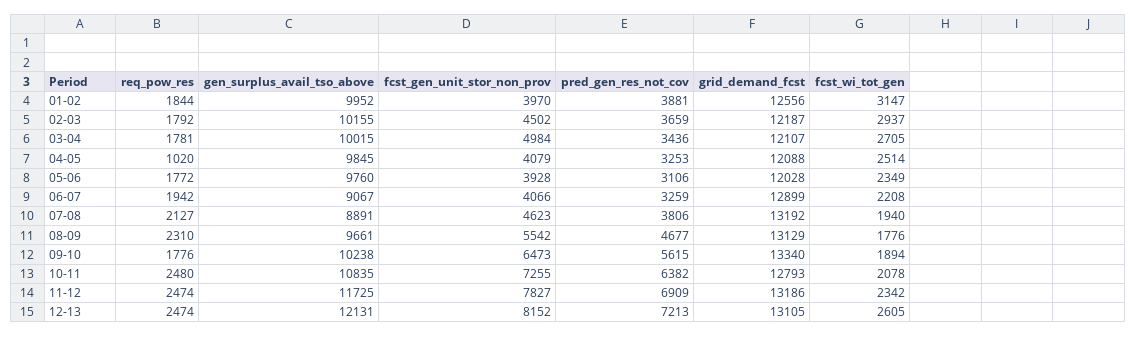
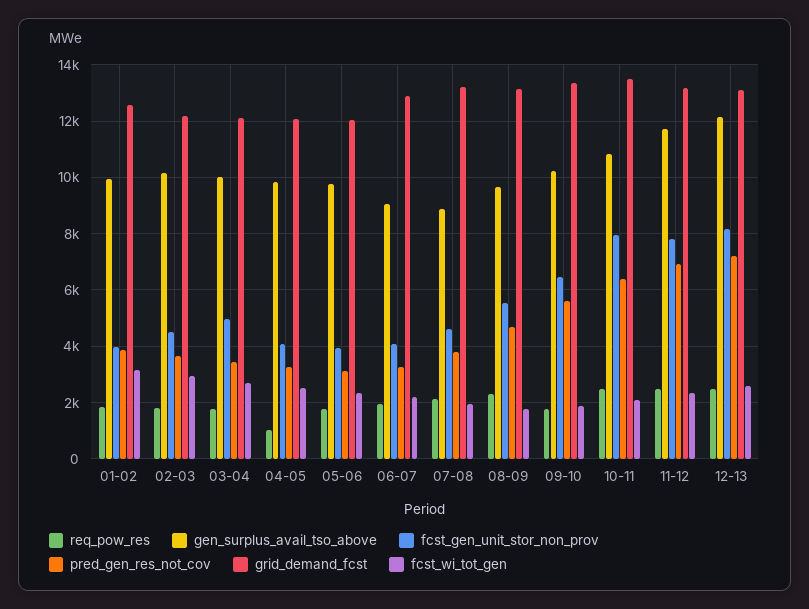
  {
    "req_pow_res": {
      "01-02": 1844,
      "02-03": 1792,
      "03-04": 1781,
      "04-05": 1020,
      "05-06": 1772,
      "06-07": 1942,
      "07-08": 2127,
      "08-09": 2310,
      "09-10": 1776,
      "10-11": 2480,
      "11-12": 2474,
      "12-13": 2474
    },
    "gen_surplus_avail_tso_above": {
      "01-02": 9952,
      "02-03": 10155,
      "03-04": 10015,
      "04-05": 9845,
      "05-06": 9760,
      "06-07": 9067,
      "07-08": 8891,
      "08-09": 9661,
      "09-10": 10238,
      "10-11": 10835,
      "11-12": 11725,
      "12-13": 12131
    },
    "fcst_gen_unit_stor_non_prov": {
      "01-02": 3970,
      "02-03": 4502,
      "03-04": 4984,
      "04-05": 4079,
      "05-06": 3928,
      "06-07": 4066,
      "07-08": 4623,
      "08-09": 5542,
      "09-10": 6473,
-     "10-11": 7255,
+     "10-11": 8000,
      "11-12": 7827,
      "12-13": 8152
    },
    "pred_gen_res_not_cov": {
      "01-02": 3881,
      "02-03": 3659,
      "03-04": 3436,
      "04-05": 3253,
      "05-06": 3106,
      "06-07": 3259,
      "07-08": 3806,
      "08-09": 4677,
      "09-10": 5615,
      "10-11": 6382,
      "11-12": 6909,
      "12-13": 7213
    },
    "grid_demand_fcst": {
      "01-02": 12556,
      "02-03": 12187,
      "03-04": 12107,
      "04-05": 12088,
      "05-06": 12028,
      "06-07": 12899,
      "07-08": 13192,
      "08-09": 13129,
      "09-10": 13340,
-     "10-11": 12793,
+     "10-11": 13500,
      "11-12": 13186,
      "12-13": 13105
    },
    "fcst_wi_tot_gen": {
      "01-02": 3147,
      "02-03": 2937,
      "03-04": 2705,
      "04-05": 2514,
      "05-06": 2349,
      "06-07": 2208,
      "07-08": 1940,
      "08-09": 1776,
      "09-10": 1894,
      "10-11": 2078,
      "11-12": 2342,
      "12-13": 2605
    }
  }

